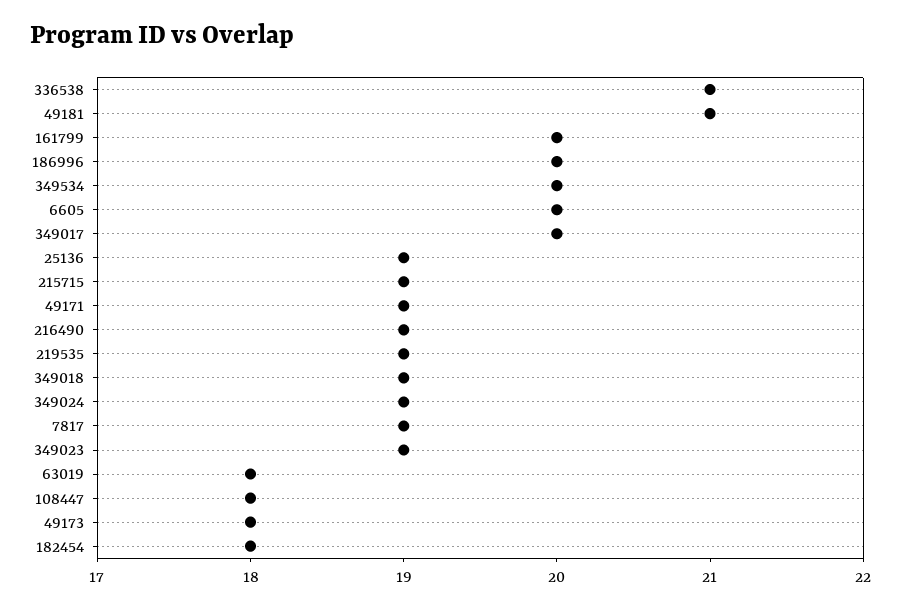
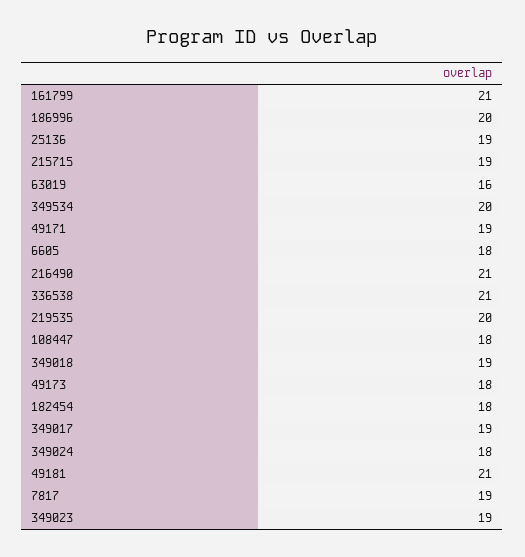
  {
    "336538": 21,
    "49181": 21,
-   "161799": 20,
+   "161799": 21,
    "186996": 20,
    "349534": 20,
-   "6605": 20,
+   "6605": 18,
-   "349017": 20,
+   "349017": 19,
    "25136": 19,
    "215715": 19,
    "49171": 19,
-   "216490": 19,
+   "216490": 21,
-   "219535": 19,
+   "219535": 20,
    "349018": 19,
-   "349024": 19,
+   "349024": 18,
    "7817": 19,
    "349023": 19,
-   "63019": 18,
+   "63019": 16,
    "108447": 18,
    "49173": 18,
    "182454": 18
  }

